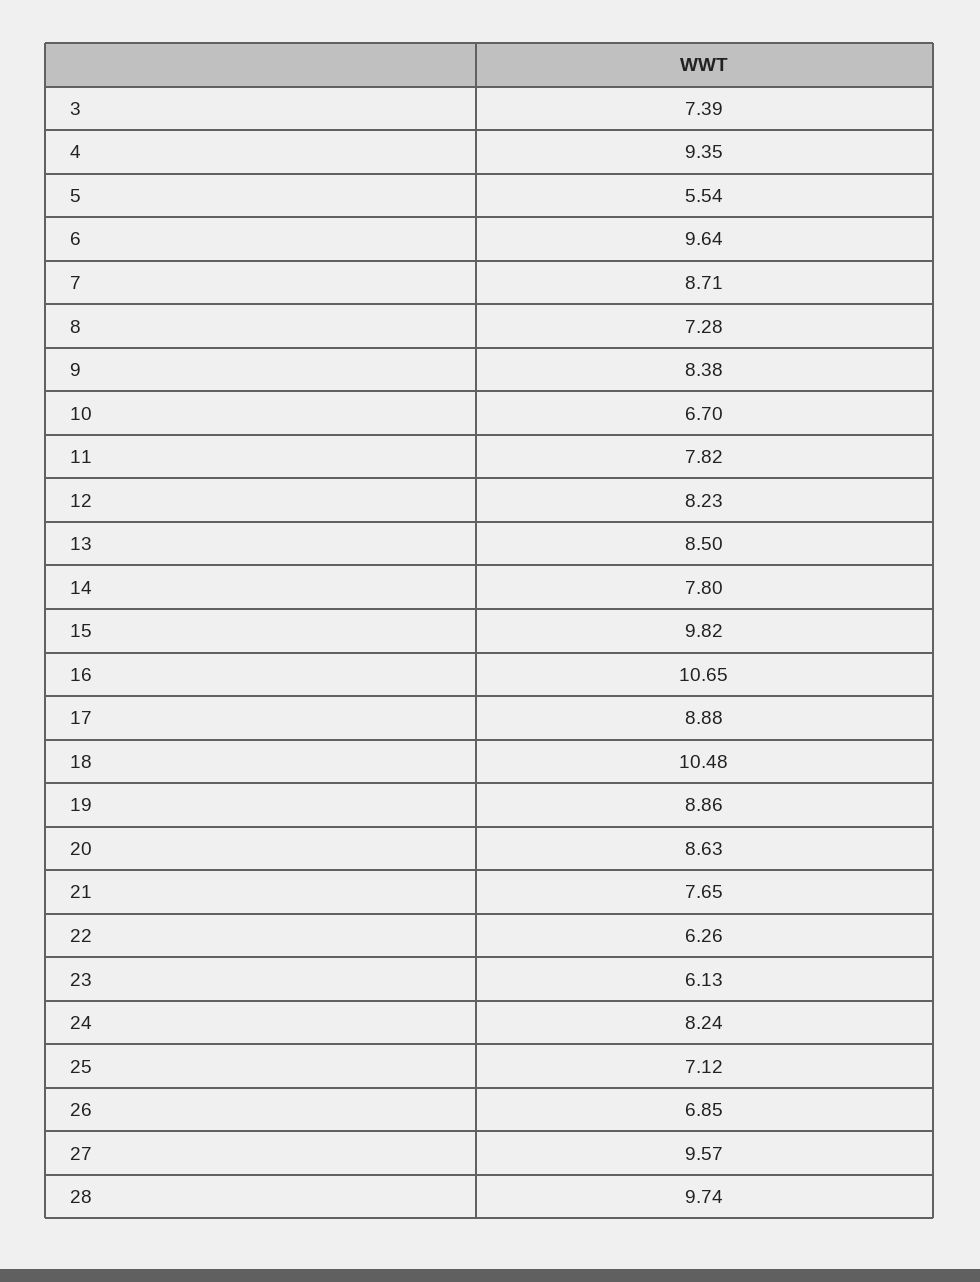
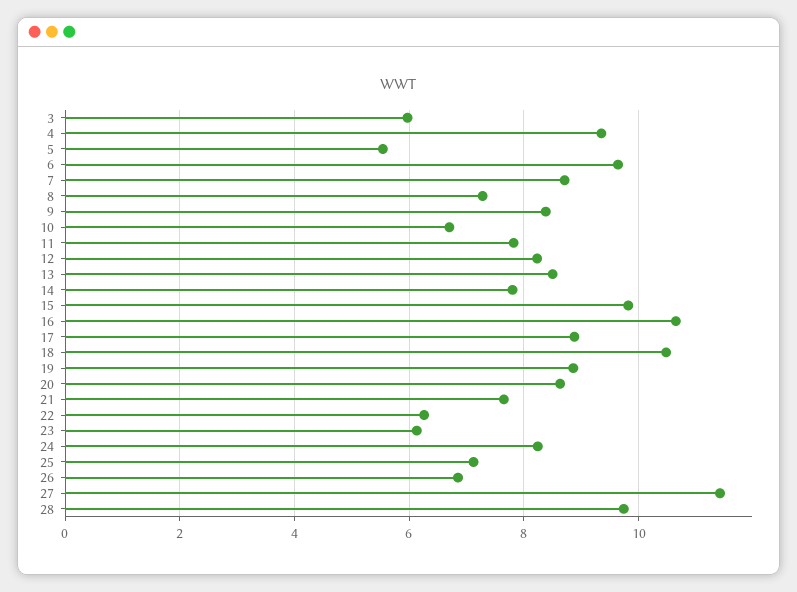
  {
-   "3": 7.39,
+   "3": 6,
    "4": 9.35,
    "5": 5.54,
    "6": 9.64,
    "7": 8.71,
    "8": 7.28,
    "9": 8.38,
    "10": 6.7,
    "11": 7.82,
    "12": 8.23,
    "13": 8.5,
    "14": 7.8,
    "15": 9.82,
    "16": 10.65,
    "17": 8.88,
    "18": 10.48,
    "19": 8.86,
    "20": 8.63,
    "21": 7.65,
    "22": 6.26,
    "23": 6.13,
    "24": 8.24,
    "25": 7.12,
    "26": 6.85,
-   "27": 9.57,
+   "27": 11.4,
    "28": 9.74
  }

